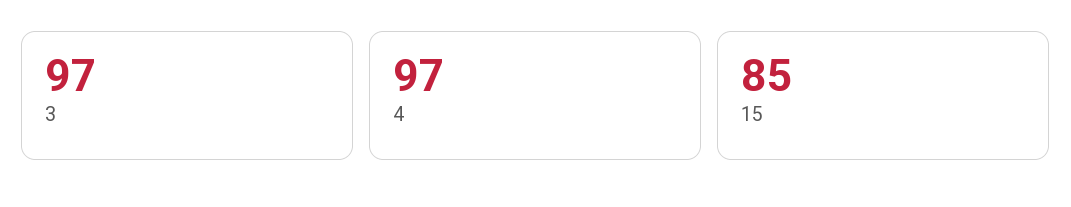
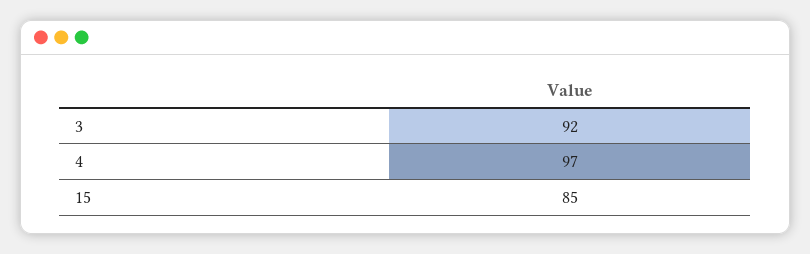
  {
-   "3": 97,
+   "3": 92,
    "4": 97,
    "15": 85
  }

